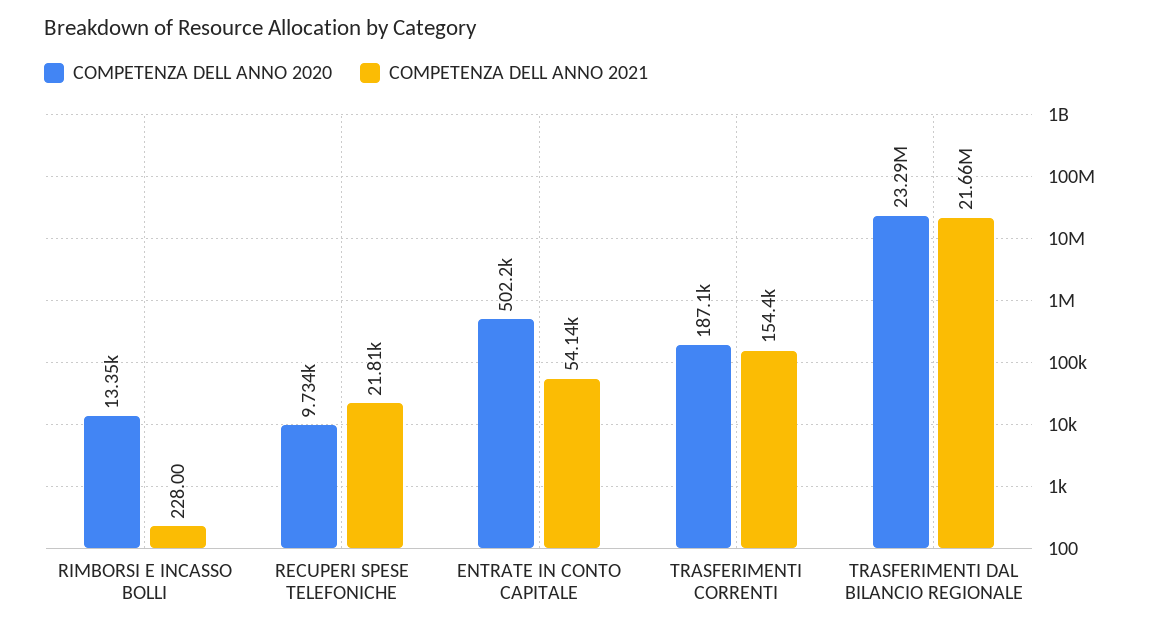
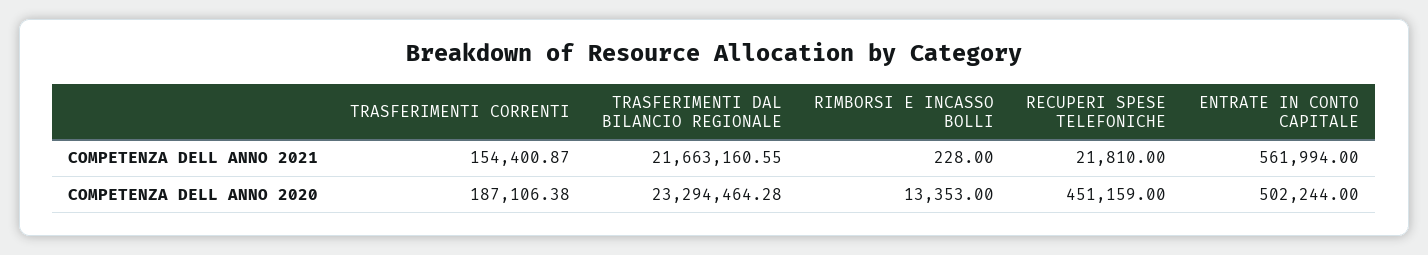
  {
    "COMPETENZA DELL ANNO 2020": {
      "RIMBORSI E INCASSO BOLLI": 13353,
-     "RECUPERI SPESE TELEFONICHE": 9734,
+     "RECUPERI SPESE TELEFONICHE": 451159,
      "ENTRATE IN CONTO CAPITALE": 502244,
      "TRASFERIMENTI CORRENTI": 187106.38,
      "TRASFERIMENTI DAL BILANCIO REGIONALE": 23294464.28
    },
    "COMPETENZA DELL ANNO 2021": {
      "RIMBORSI E INCASSO BOLLI": 228,
      "RECUPERI SPESE TELEFONICHE": 21810,
-     "ENTRATE IN CONTO CAPITALE": 54140,
+     "ENTRATE IN CONTO CAPITALE": 561994,
      "TRASFERIMENTI CORRENTI": 154400.87,
      "TRASFERIMENTI DAL BILANCIO REGIONALE": 21663160.55
    }
  }

